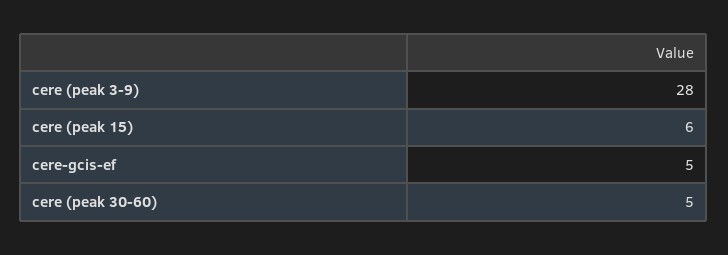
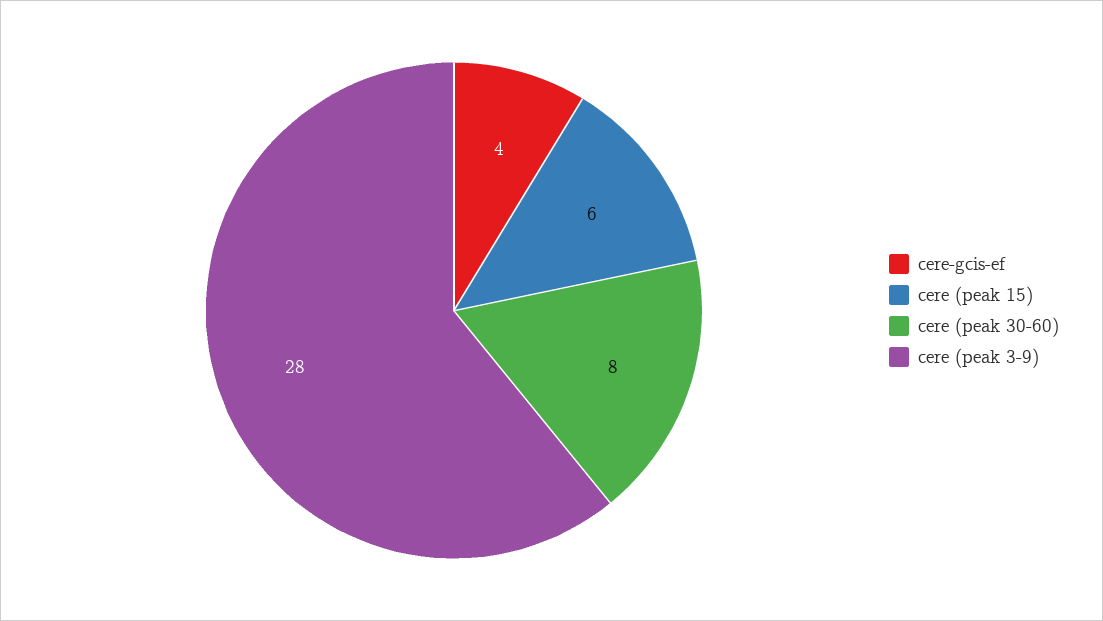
  {
    "cere (peak 3-9)": 28,
    "cere (peak 15)": 6,
-   "cere-gcis-ef": 5,
+   "cere-gcis-ef": 4,
-   "cere (peak 30-60)": 5
+   "cere (peak 30-60)": 8
  }

